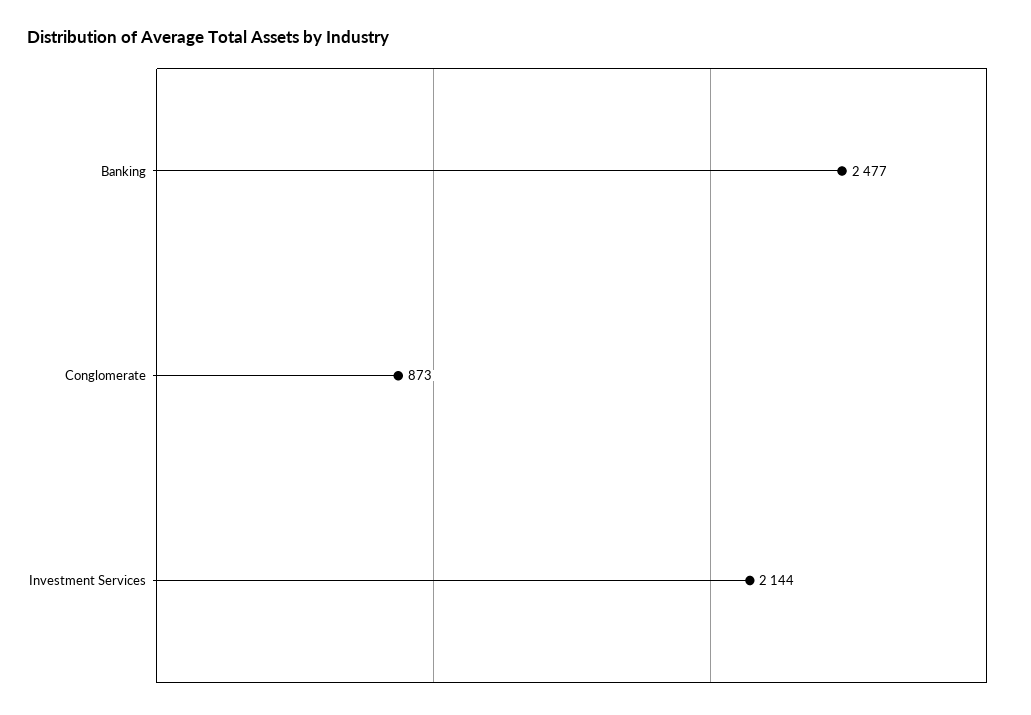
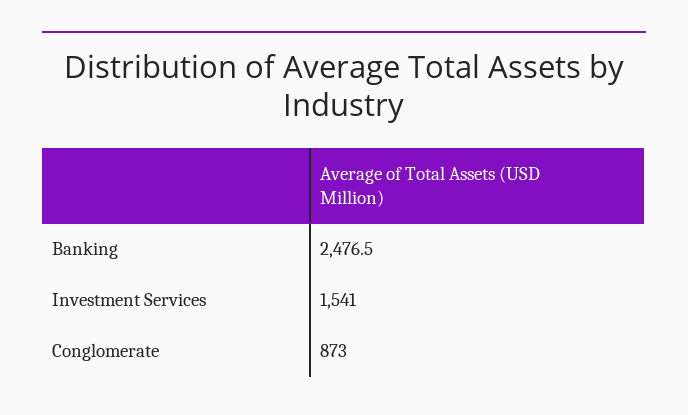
  {
    "Banking": 2476.5,
    "Conglomerate": 873,
-   "Investment Services": 2144
+   "Investment Services": 1541
  }

